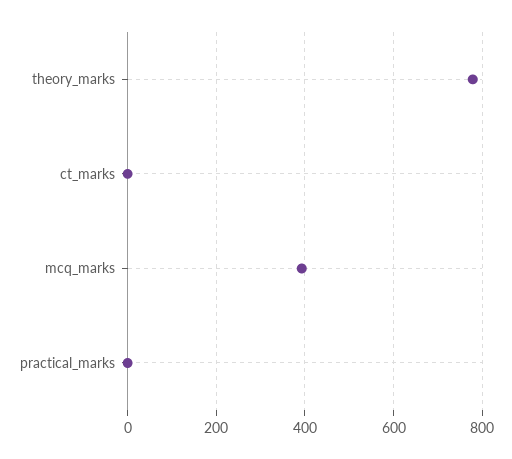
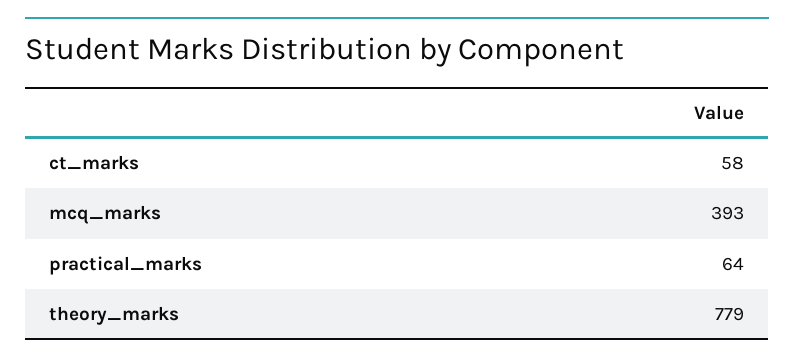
  {
    "theory_marks": 779,
-   "ct_marks": 0,
+   "ct_marks": 58,
    "mcq_marks": 393,
-   "practical_marks": 0
+   "practical_marks": 64
  }

